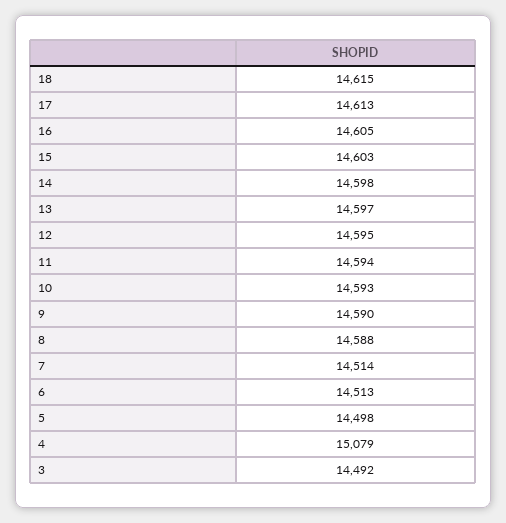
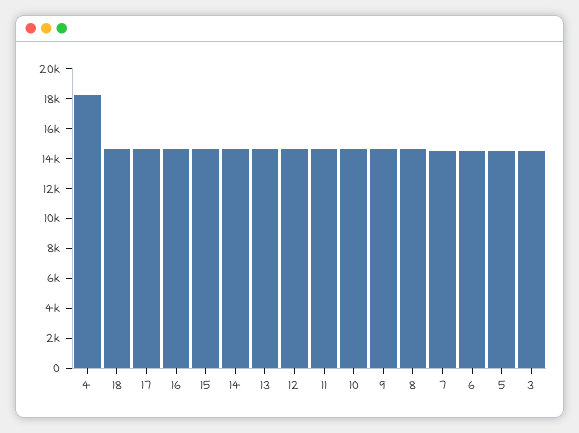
  {
    "18": 14615,
    "17": 14613,
    "16": 14605,
    "15": 14603,
    "14": 14598,
    "13": 14597,
    "12": 14595,
    "11": 14594,
    "10": 14593,
    "9": 14590,
    "8": 14588,
    "7": 14514,
    "6": 14513,
    "5": 14498,
-   "4": 15079,
+   "4": 18000,
    "3": 14492
  }

